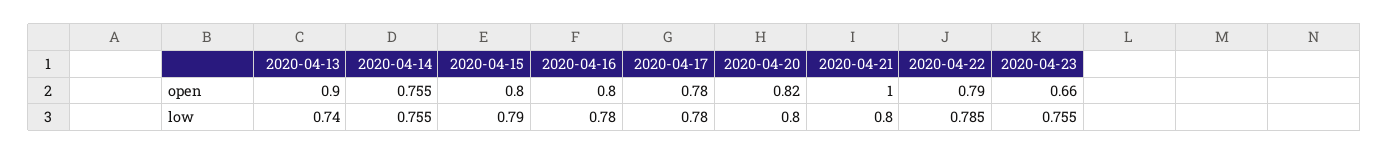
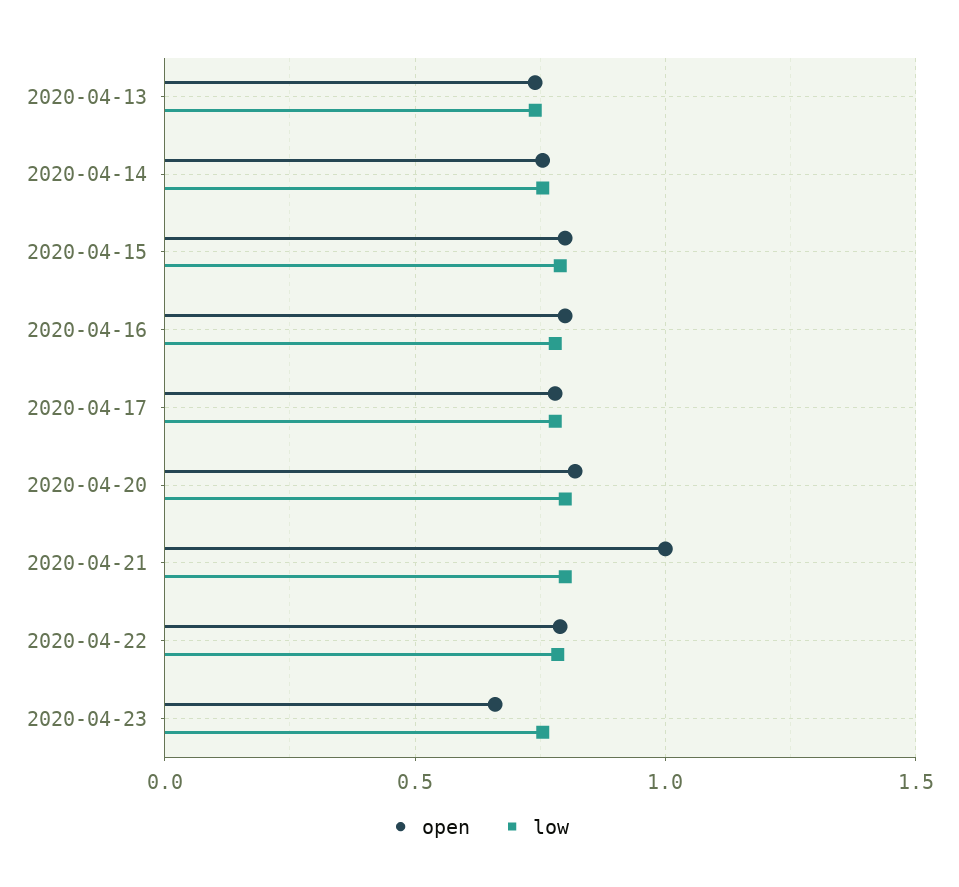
  {
    "open": {
-     "2020-04-13": 0.9,
+     "2020-04-13": 0.75,
      "2020-04-14": 0.755,
      "2020-04-15": 0.8,
      "2020-04-16": 0.8,
      "2020-04-17": 0.78,
      "2020-04-20": 0.82,
      "2020-04-21": 1,
      "2020-04-22": 0.79,
      "2020-04-23": 0.66
    },
    "low": {
      "2020-04-13": 0.74,
      "2020-04-14": 0.755,
      "2020-04-15": 0.79,
      "2020-04-16": 0.78,
      "2020-04-17": 0.78,
      "2020-04-20": 0.8,
      "2020-04-21": 0.8,
      "2020-04-22": 0.785,
      "2020-04-23": 0.755
    }
  }

